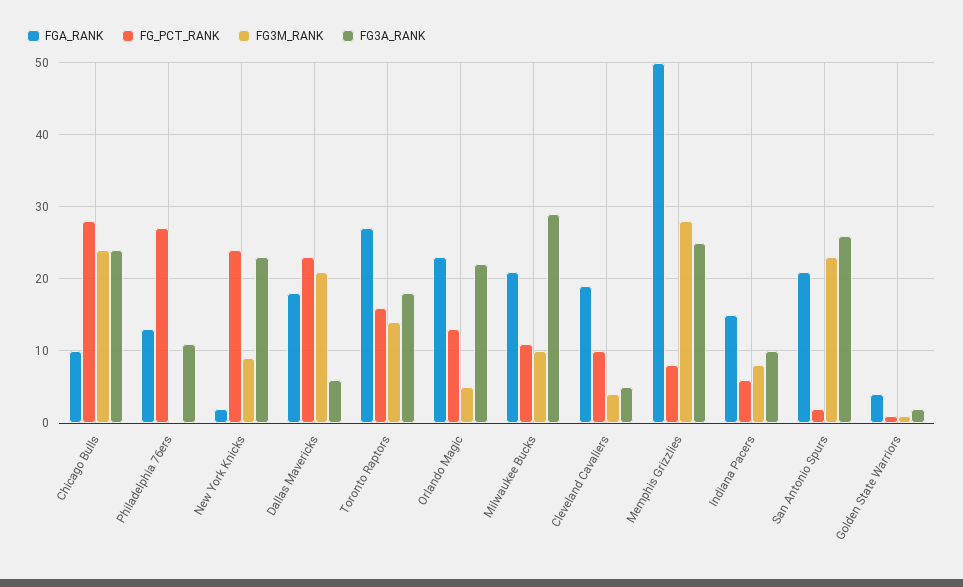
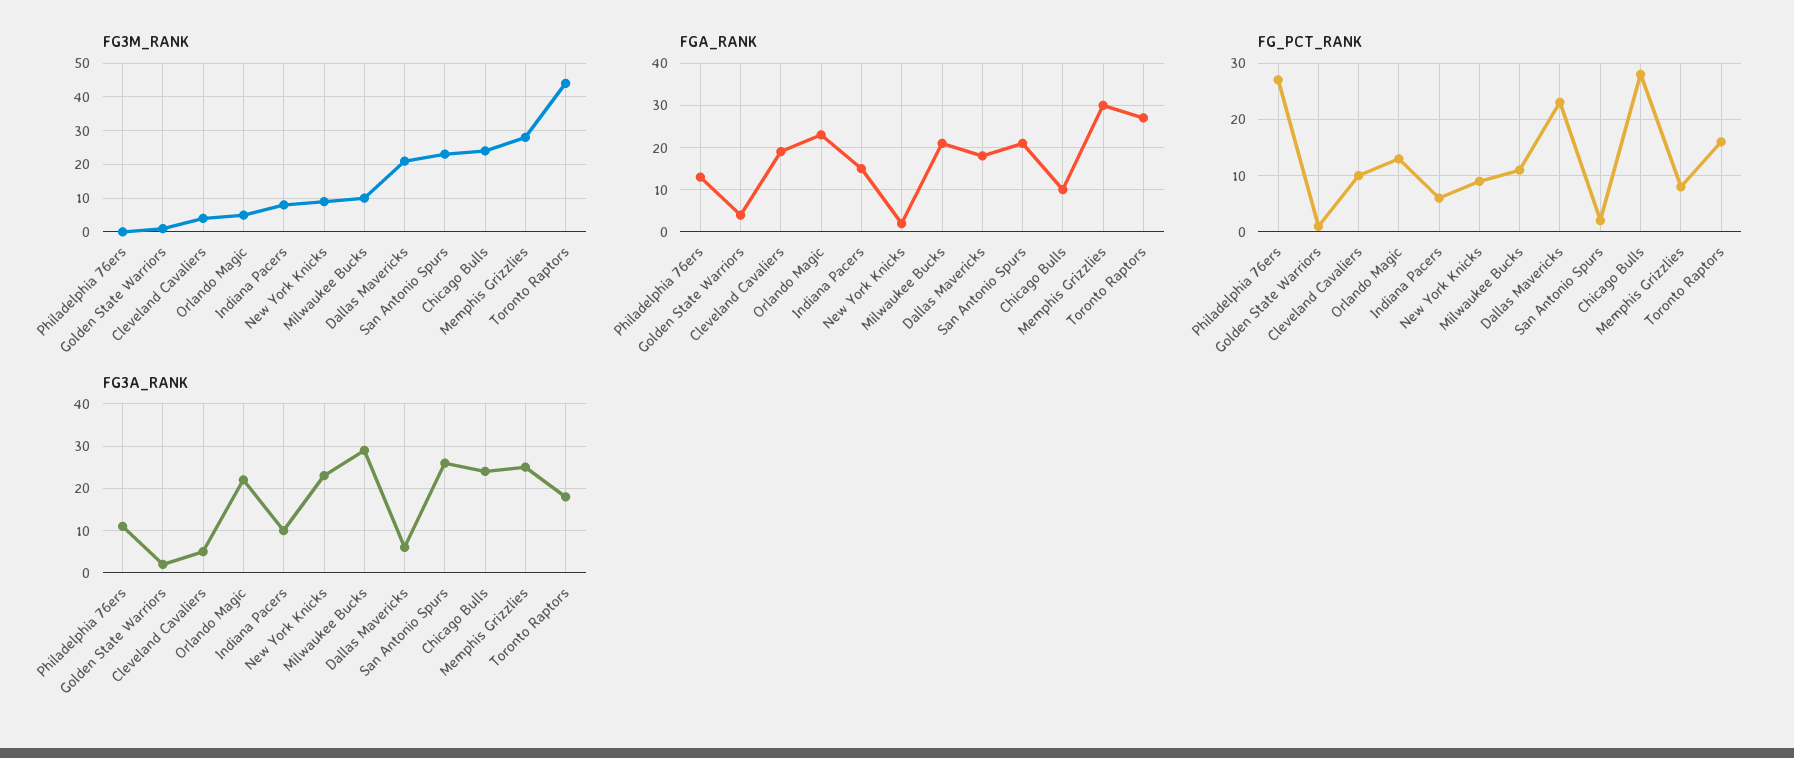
  {
    "FGA_RANK": {
      "Chicago Bulls": 10,
      "Philadelphia 76ers": 13,
      "New York Knicks": 2,
      "Dallas Mavericks": 18,
      "Toronto Raptors": 27,
      "Orlando Magic": 23,
      "Milwaukee Bucks": 21,
      "Cleveland Cavaliers": 19,
-     "Memphis Grizzlies": 50,
+     "Memphis Grizzlies": 30,
      "Indiana Pacers": 15,
      "San Antonio Spurs": 21,
      "Golden State Warriors": 4
    },
    "FG_PCT_RANK": {
      "Chicago Bulls": 28,
      "Philadelphia 76ers": 27,
-     "New York Knicks": 24,
+     "New York Knicks": 10,
      "Dallas Mavericks": 23,
      "Toronto Raptors": 16,
      "Orlando Magic": 13,
      "Milwaukee Bucks": 11,
      "Cleveland Cavaliers": 10,
      "Memphis Grizzlies": 8,
      "Indiana Pacers": 6,
      "San Antonio Spurs": 2,
      "Golden State Warriors": 1
    },
    "FG3M_RANK": {
      "Chicago Bulls": 24,
      "Philadelphia 76ers": 0,
      "New York Knicks": 9,
      "Dallas Mavericks": 21,
-     "Toronto Raptors": 14,
+     "Toronto Raptors": 45,
      "Orlando Magic": 5,
      "Milwaukee Bucks": 10,
      "Cleveland Cavaliers": 4,
      "Memphis Grizzlies": 28,
      "Indiana Pacers": 8,
      "San Antonio Spurs": 23,
      "Golden State Warriors": 1
    },
    "FG3A_RANK": {
      "Chicago Bulls": 24,
      "Philadelphia 76ers": 11,
      "New York Knicks": 23,
      "Dallas Mavericks": 6,
      "Toronto Raptors": 18,
      "Orlando Magic": 22,
      "Milwaukee Bucks": 29,
      "Cleveland Cavaliers": 5,
      "Memphis Grizzlies": 25,
      "Indiana Pacers": 10,
      "San Antonio Spurs": 26,
      "Golden State Warriors": 2
    }
  }

